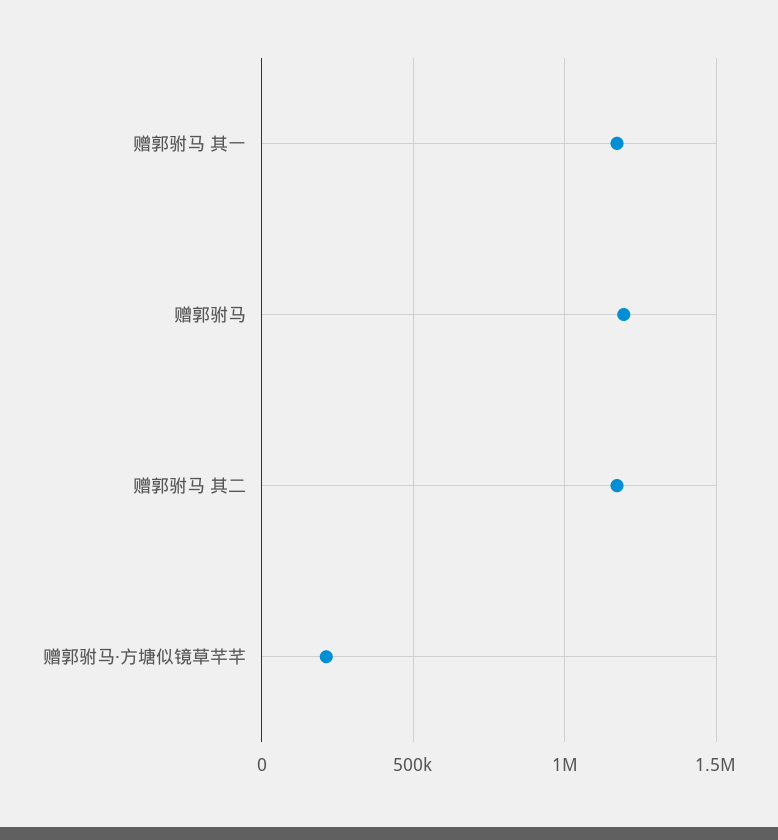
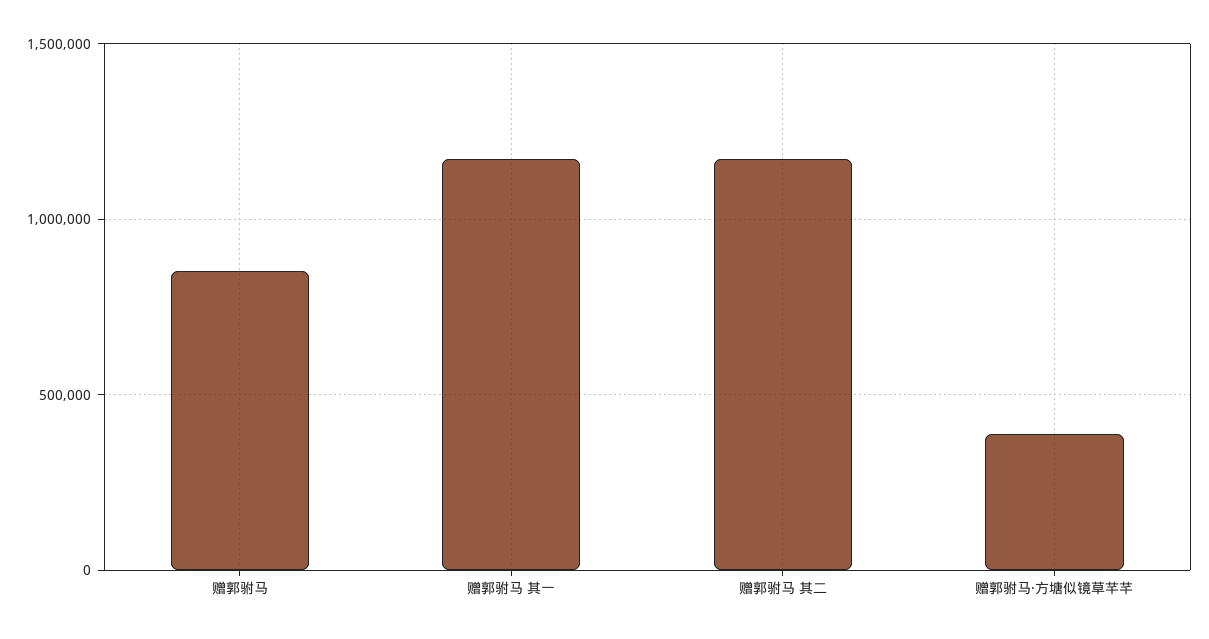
  {
    "赠郭驸马 其一": 1150000,
-   "赠郭驸马": 1200000,
+   "赠郭驸马": 850000,
    "赠郭驸马 其二": 1150000,
-   "赠郭驸马·方塘似镜草芊芊": 200000
+   "赠郭驸马·方塘似镜草芊芊": 400000
  }

